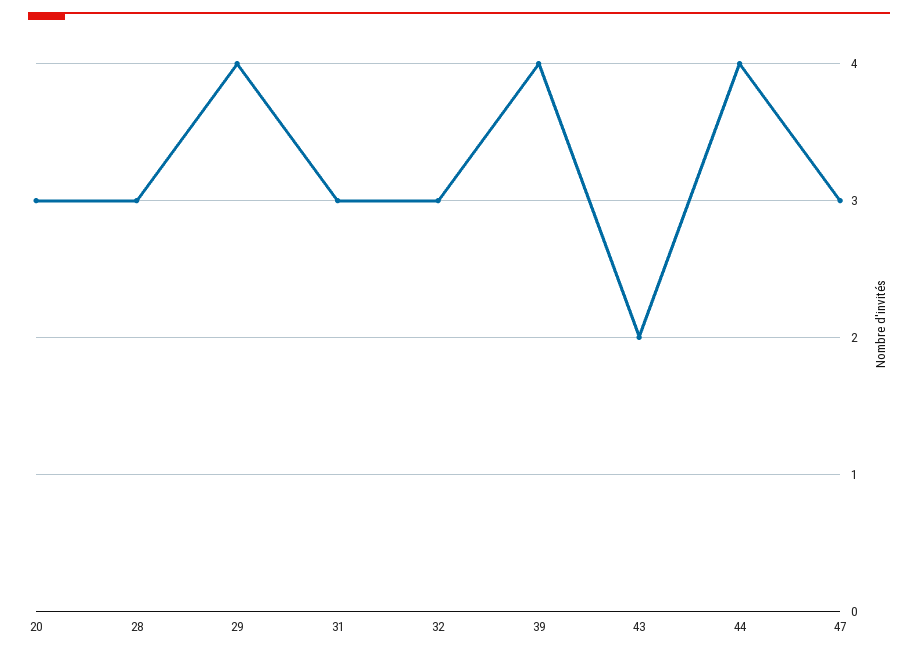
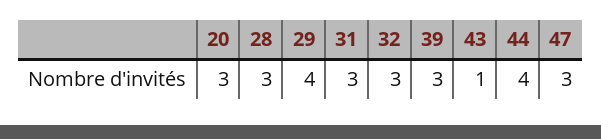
  {
    "20": 3,
    "28": 3,
    "29": 4,
    "31": 3,
    "32": 3,
-   "39": 4,
+   "39": 3,
-   "43": 2,
+   "43": 1,
    "44": 4,
    "47": 3
  }

